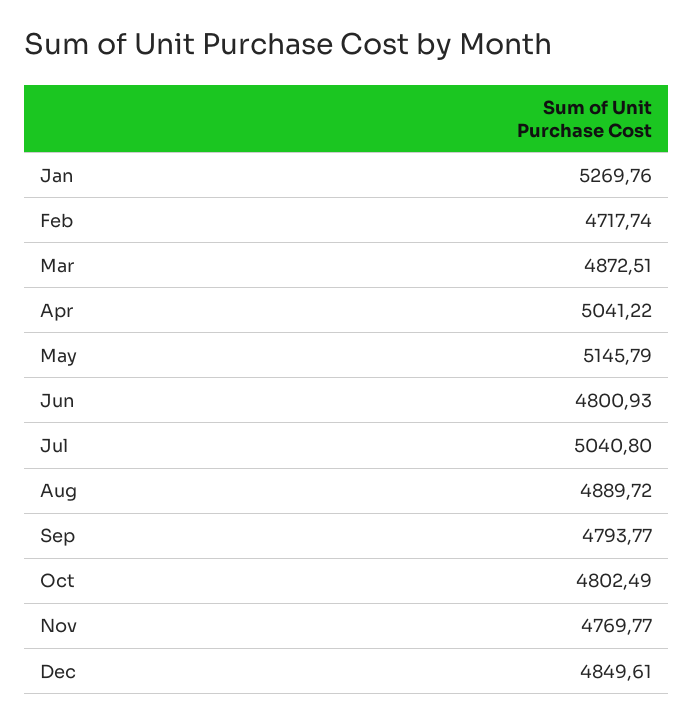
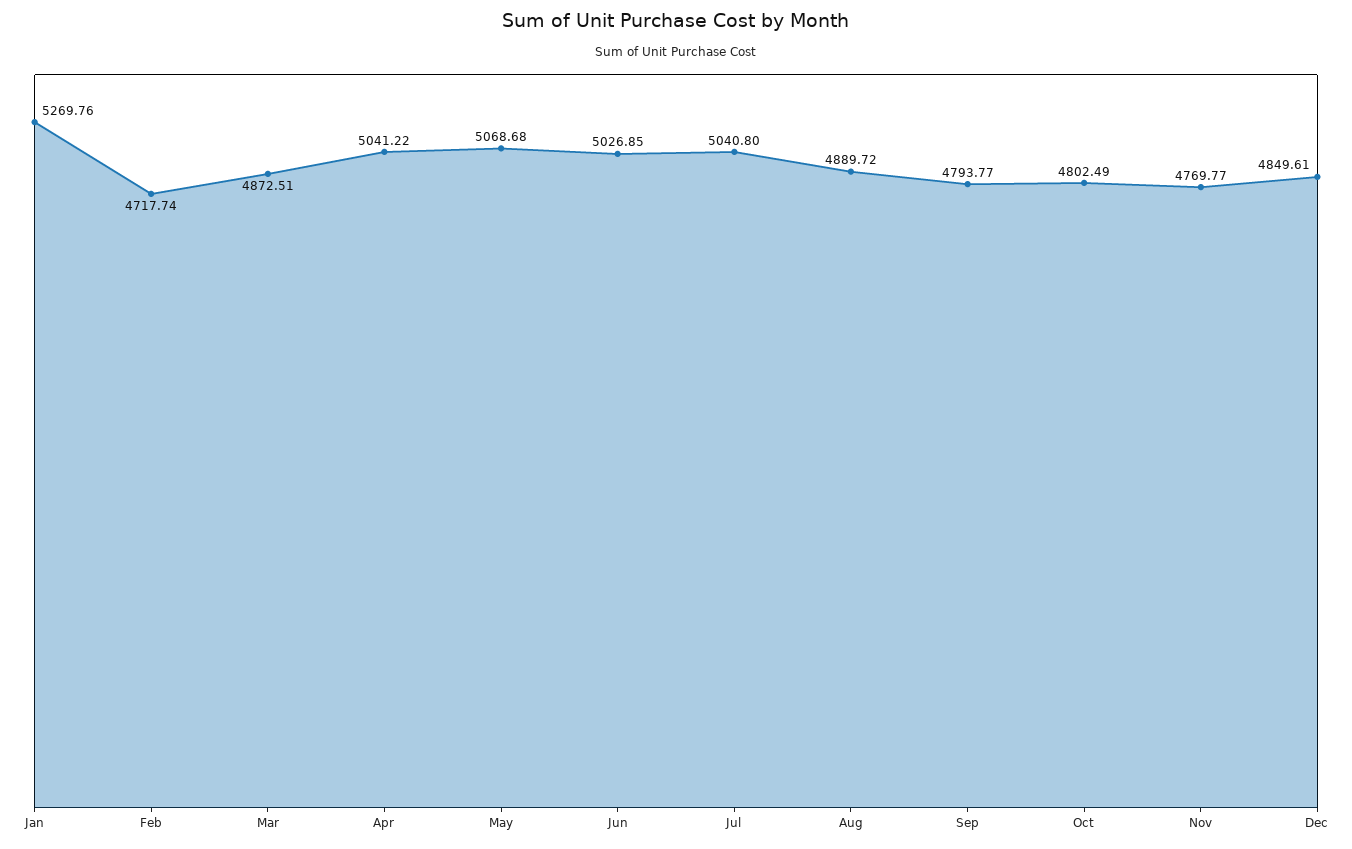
  {
    "Jan": 5269.76,
    "Feb": 4717.74,
    "Mar": 4872.51,
    "Apr": 5041.22,
-   "May": 5145.79,
+   "May": 5068.68,
-   "Jun": 4800.93,
+   "Jun": 5026.85,
    "Jul": 5040.8,
    "Aug": 4889.72,
    "Sep": 4793.77,
    "Oct": 4802.49,
    "Nov": 4769.77,
    "Dec": 4849.61
  }

